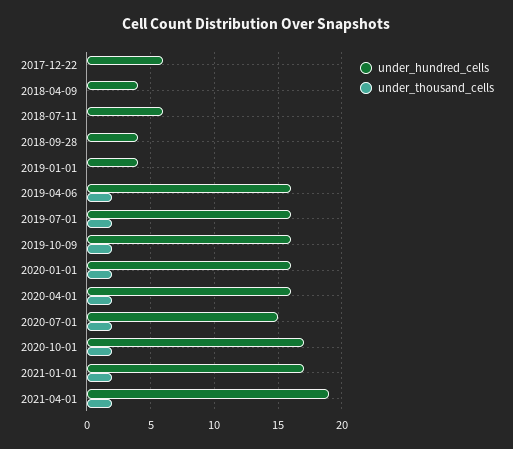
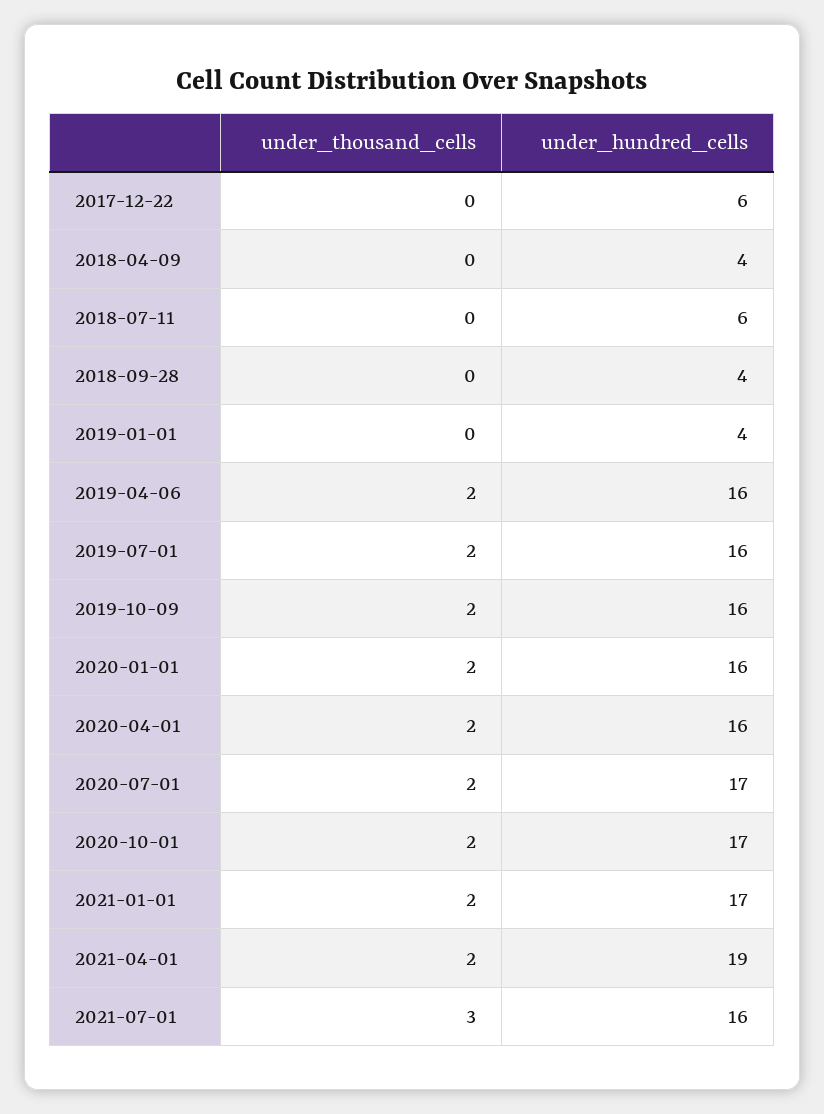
  {
    "under_hundred_cells": {
      "2017-12-22": 6,
      "2018-04-09": 4,
      "2018-07-11": 6,
      "2018-09-28": 4,
      "2019-01-01": 4,
      "2019-04-06": 16,
      "2019-07-01": 16,
      "2019-10-09": 16,
      "2020-01-01": 16,
      "2020-04-01": 16,
-     "2020-07-01": 15,
+     "2020-07-01": 17,
      "2020-10-01": 17,
      "2021-01-01": 17,
-     "2021-04-01": 19
+     "2021-04-01": 19,
+     "2021-07-01": 16
    },
    "under_thousand_cells": {
      "2017-12-22": 0,
      "2018-04-09": 0,
      "2018-07-11": 0,
      "2018-09-28": 0,
      "2019-01-01": 0,
      "2019-04-06": 2,
      "2019-07-01": 2,
      "2019-10-09": 2,
      "2020-01-01": 2,
      "2020-04-01": 2,
      "2020-07-01": 2,
      "2020-10-01": 2,
      "2021-01-01": 2,
-     "2021-04-01": 2
+     "2021-04-01": 2,
+     "2021-07-01": 3
    }
  }

